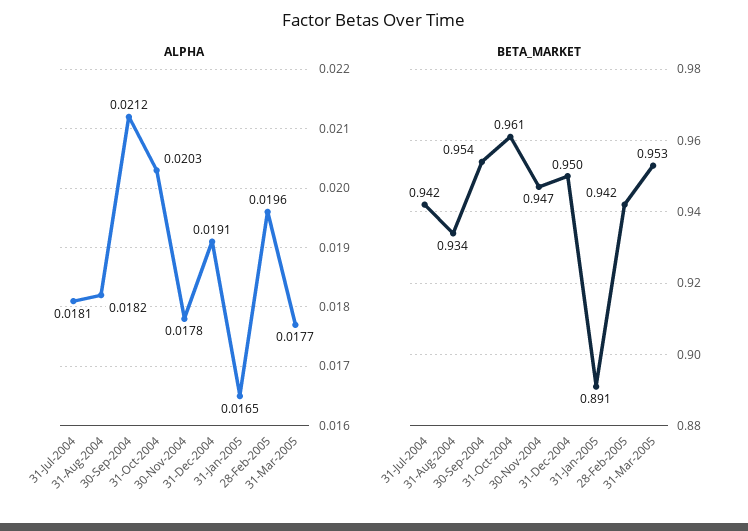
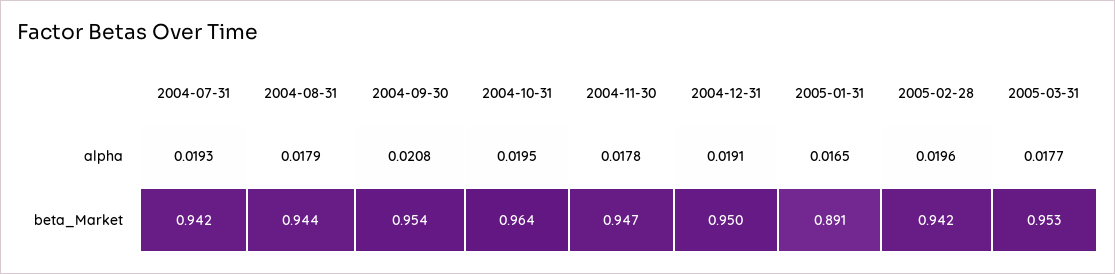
  {
    "ALPHA": {
-     "31-Jul-2004": 0.0181,
+     "31-Jul-2004": 0.0193,
-     "31-Aug-2004": 0.0182,
+     "31-Aug-2004": 0.0179,
-     "30-Sep-2004": 0.0212,
+     "30-Sep-2004": 0.0208,
-     "31-Oct-2004": 0.0203,
+     "31-Oct-2004": 0.0195,
      "30-Nov-2004": 0.0178,
      "31-Dec-2004": 0.0191,
      "31-Jan-2005": 0.0165,
      "28-Feb-2005": 0.0196,
      "31-Mar-2005": 0.0177
    },
    "BETA_MARKET": {
      "31-Jul-2004": 0.942,
-     "31-Aug-2004": 0.934,
+     "31-Aug-2004": 0.944,
      "30-Sep-2004": 0.954,
-     "31-Oct-2004": 0.961,
+     "31-Oct-2004": 0.964,
      "30-Nov-2004": 0.947,
      "31-Dec-2004": 0.95,
      "31-Jan-2005": 0.891,
      "28-Feb-2005": 0.942,
      "31-Mar-2005": 0.953
    }
  }

